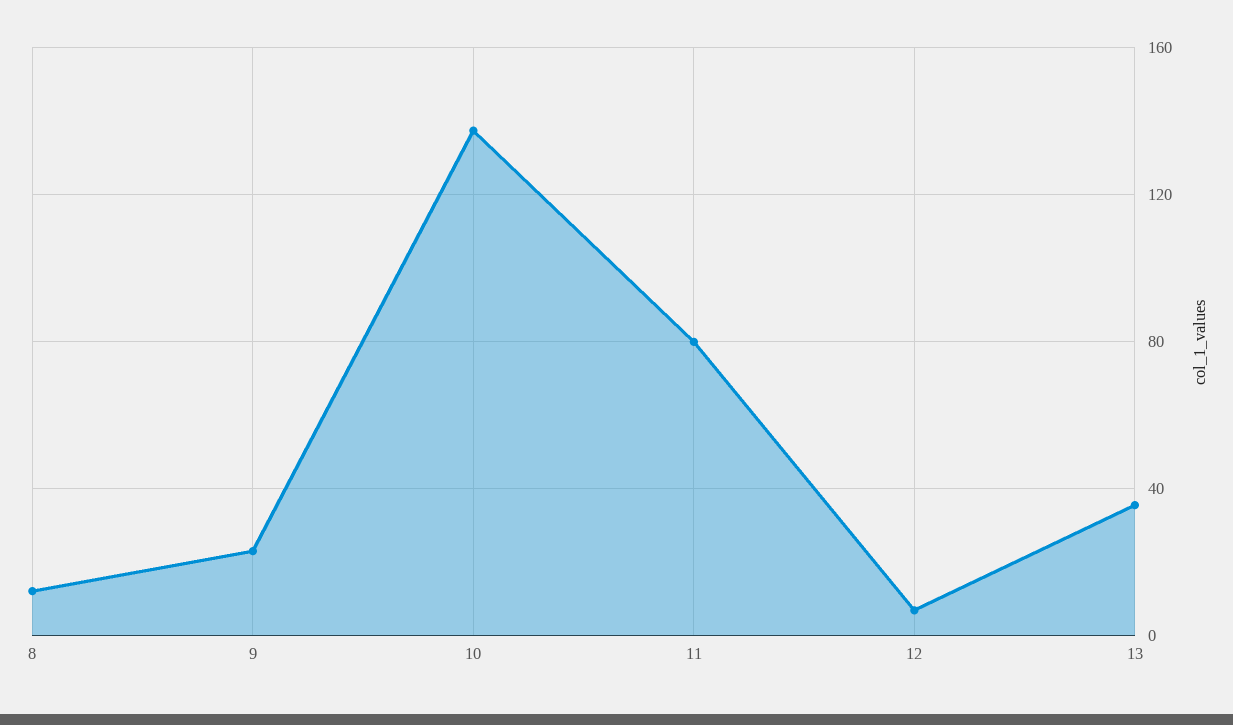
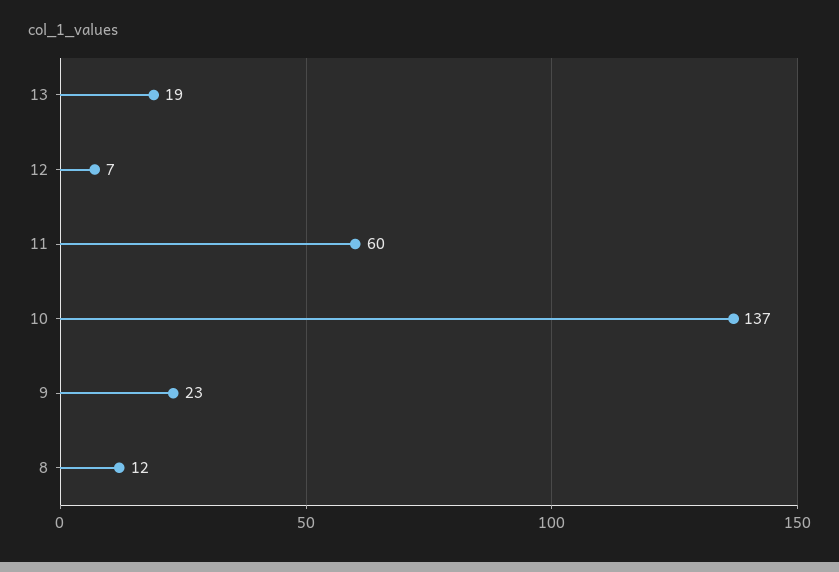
  {
    "8": 12,
    "9": 23,
    "10": 137,
-   "11": 80,
+   "11": 60,
    "12": 7,
-   "13": 35
+   "13": 19
  }

